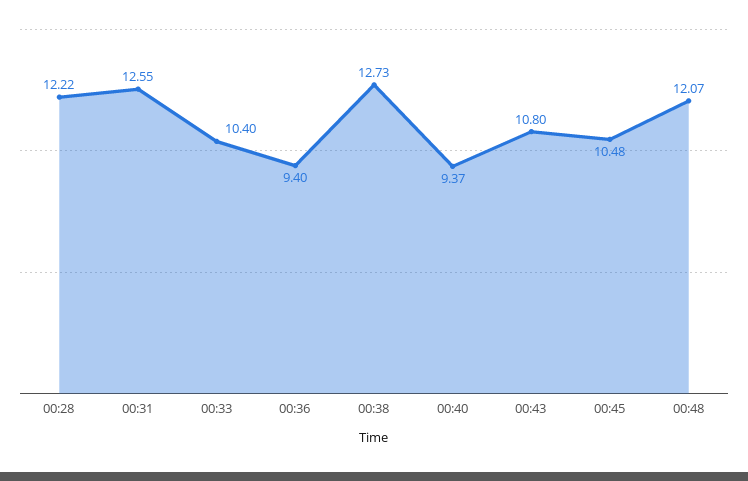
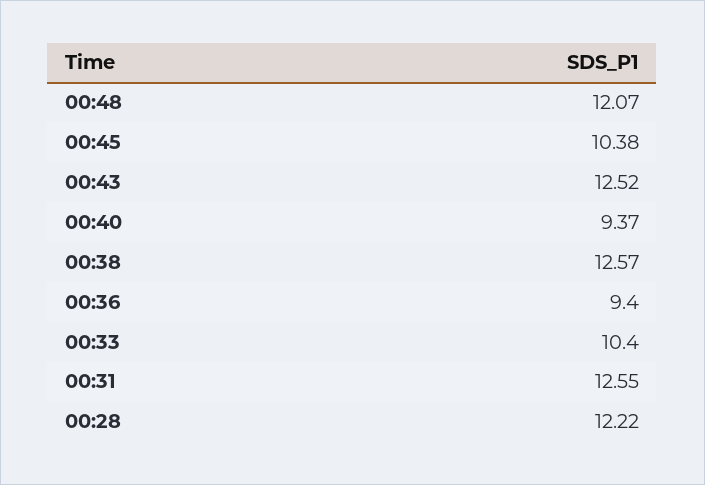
  {
    "00:28": 12.22,
    "00:31": 12.55,
    "00:33": 10.4,
    "00:36": 9.4,
-   "00:38": 12.73,
+   "00:38": 12.57,
    "00:40": 9.37,
-   "00:43": 10.8,
+   "00:43": 12.52,
-   "00:45": 10.48,
+   "00:45": 10.38,
    "00:48": 12.07
  }

